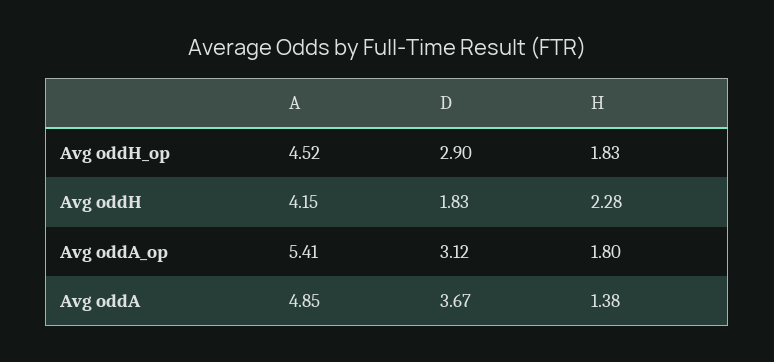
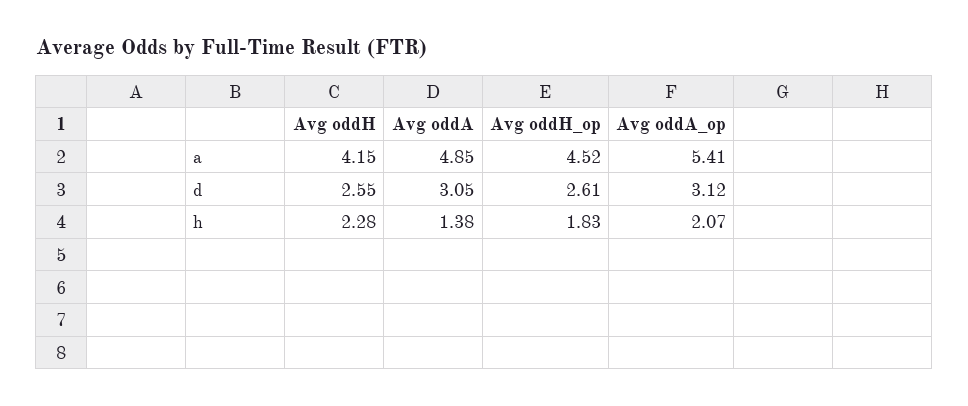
  {
    "A": {
      "Avg oddH_op": 4.52,
      "Avg oddH": 4.15,
      "Avg oddA_op": 5.41,
      "Avg oddA": 4.85
    },
    "D": {
-     "Avg oddH_op": 2.9,
+     "Avg oddH_op": 2.61,
-     "Avg oddH": 1.83,
+     "Avg oddH": 2.55,
      "Avg oddA_op": 3.12,
-     "Avg oddA": 3.67
+     "Avg oddA": 3.05
    },
    "H": {
      "Avg oddH_op": 1.83,
      "Avg oddH": 2.28,
-     "Avg oddA_op": 1.8,
+     "Avg oddA_op": 2.07,
      "Avg oddA": 1.38
    }
  }

